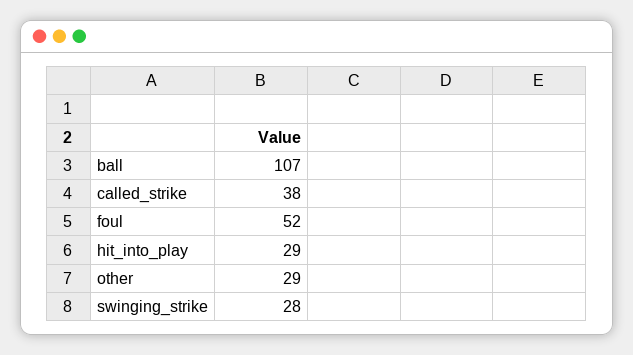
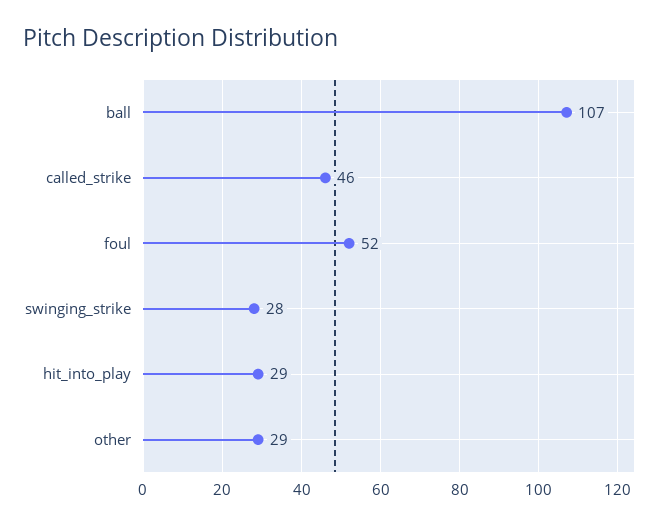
  {
    "ball": 107,
-   "called_strike": 38,
+   "called_strike": 46,
    "foul": 52,
    "hit_into_play": 29,
    "other": 29,
    "swinging_strike": 28
  }

